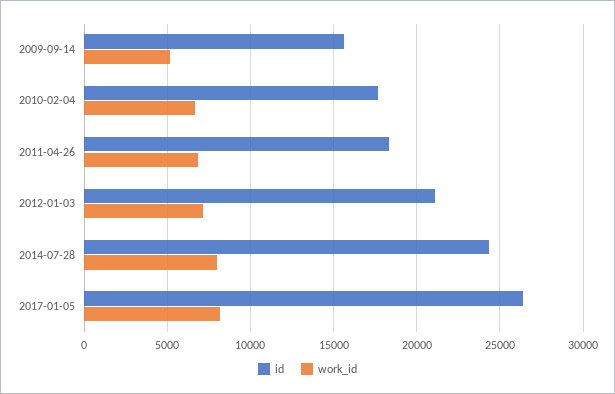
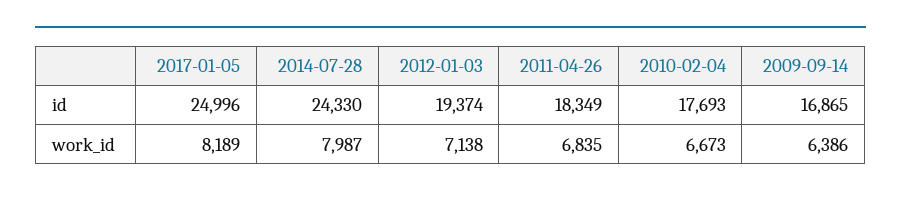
  {
    "id": {
-     "2009-09-14": 15500,
+     "2009-09-14": 16865,
      "2010-02-04": 17693,
      "2011-04-26": 18349,
-     "2012-01-03": 21000,
+     "2012-01-03": 19374,
      "2014-07-28": 24330,
-     "2017-01-05": 26500
+     "2017-01-05": 24996
    },
    "work_id": {
-     "2009-09-14": 5000,
+     "2009-09-14": 6386,
      "2010-02-04": 6673,
      "2011-04-26": 6835,
      "2012-01-03": 7138,
      "2014-07-28": 7987,
      "2017-01-05": 8189
    }
  }

